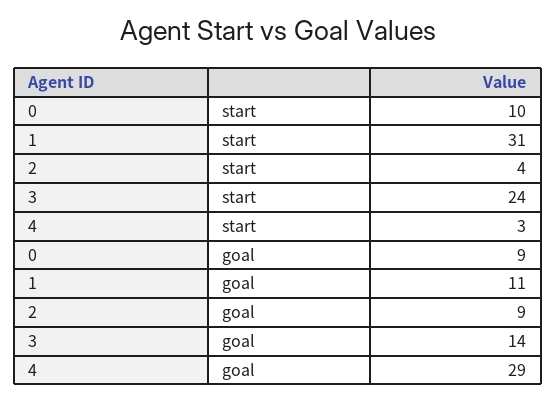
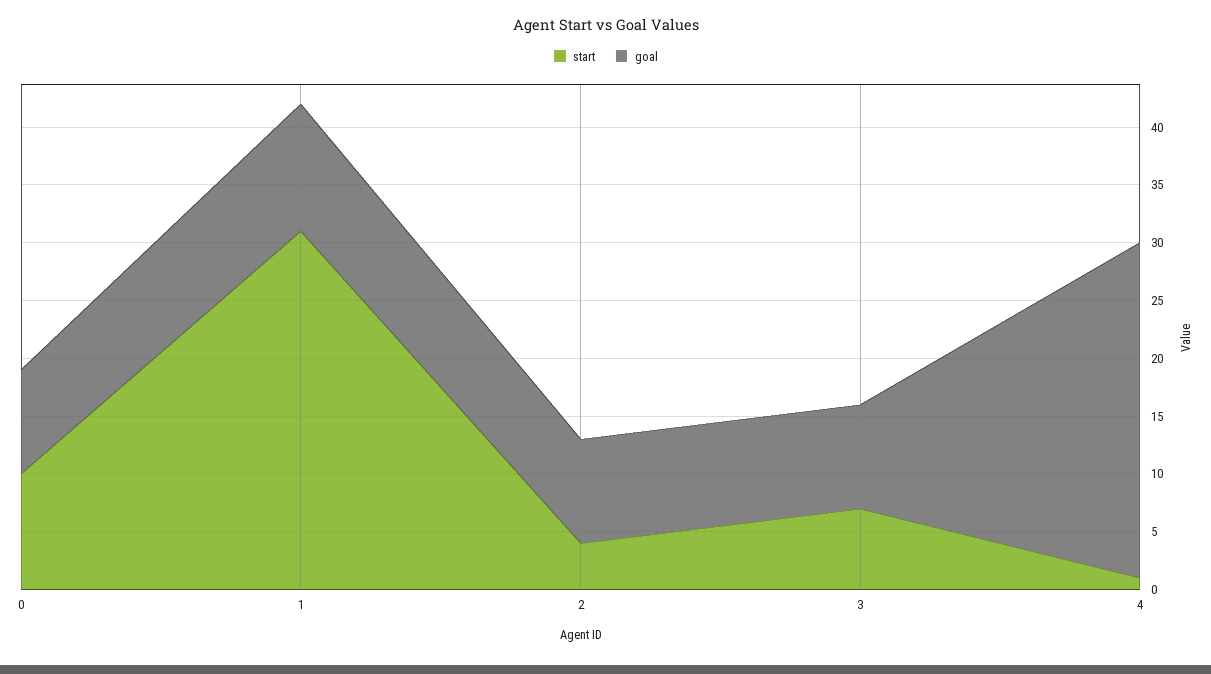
  {
    "start": {
      "0": 10,
      "1": 31,
      "2": 4,
-     "3": 24,
+     "3": 7,
-     "4": 3
+     "4": 1
    },
    "goal": {
      "0": 9,
      "1": 11,
      "2": 9,
-     "3": 14,
+     "3": 9,
      "4": 29
    }
  }

